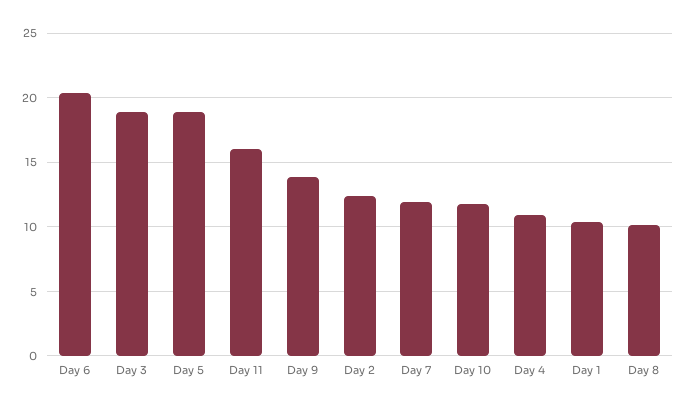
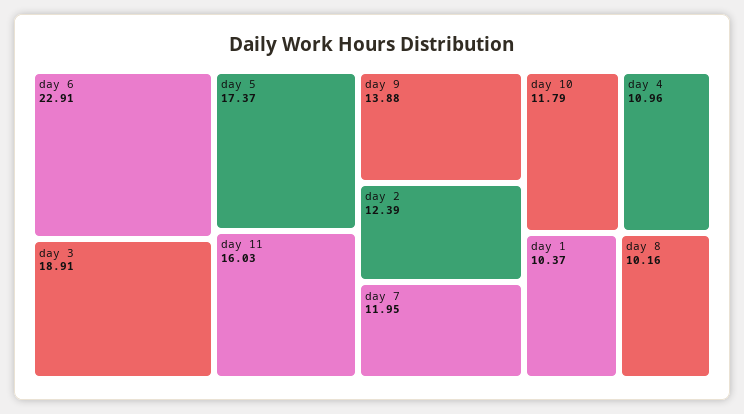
  {
-   "Day 6": 20.5,
+   "Day 6": 22.91,
    "Day 3": 18.91,
-   "Day 5": 19,
+   "Day 5": 17.37,
    "Day 11": 16.03,
    "Day 9": 13.88,
    "Day 2": 12.39,
    "Day 7": 11.95,
    "Day 10": 11.79,
    "Day 4": 10.96,
    "Day 1": 10.37,
    "Day 8": 10.16
  }

